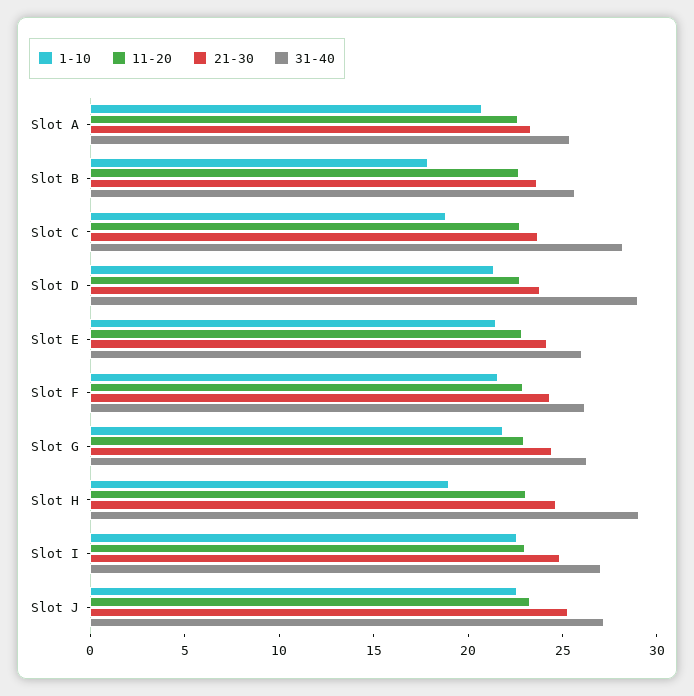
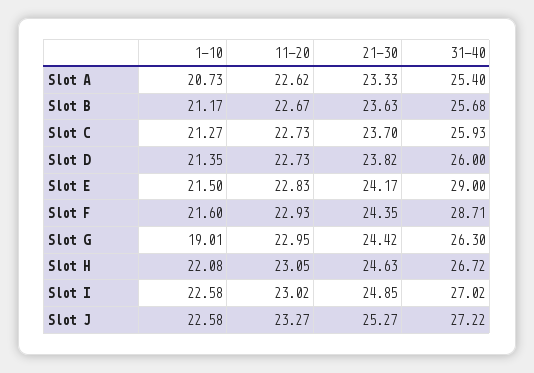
  {
    "1-10": {
      "Slot A": 20.73,
-     "Slot B": 18,
+     "Slot B": 21.17,
-     "Slot C": 19,
+     "Slot C": 21.27,
      "Slot D": 21.35,
      "Slot E": 21.5,
      "Slot F": 21.6,
-     "Slot G": 22,
+     "Slot G": 19.01,
-     "Slot H": 19,
+     "Slot H": 22.08,
      "Slot I": 22.58,
      "Slot J": 22.58
    },
    "11-20": {
      "Slot A": 22.62,
      "Slot B": 22.67,
      "Slot C": 22.73,
      "Slot D": 22.73,
      "Slot E": 22.83,
      "Slot F": 22.93,
      "Slot G": 22.95,
      "Slot H": 23.05,
      "Slot I": 23.02,
      "Slot J": 23.27
    },
    "21-30": {
      "Slot A": 23.33,
      "Slot B": 23.63,
      "Slot C": 23.7,
      "Slot D": 23.82,
      "Slot E": 24.17,
      "Slot F": 24.35,
      "Slot G": 24.42,
      "Slot H": 24.63,
      "Slot I": 24.85,
      "Slot J": 25.27
    },
    "31-40": {
      "Slot A": 25.4,
      "Slot B": 25.68,
-     "Slot C": 28,
+     "Slot C": 25.93,
-     "Slot D": 29,
+     "Slot D": 26,
-     "Slot E": 26,
+     "Slot E": 29,
-     "Slot F": 26,
+     "Slot F": 28.71,
      "Slot G": 26.3,
-     "Slot H": 29,
+     "Slot H": 26.72,
      "Slot I": 27.02,
      "Slot J": 27.22
    }
  }

